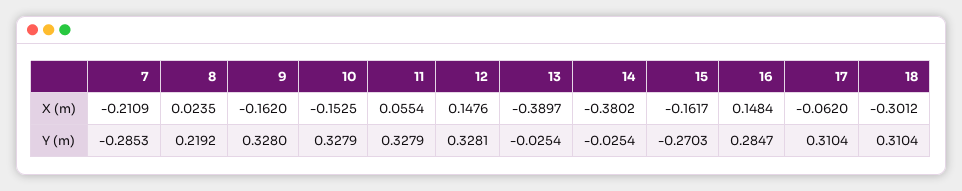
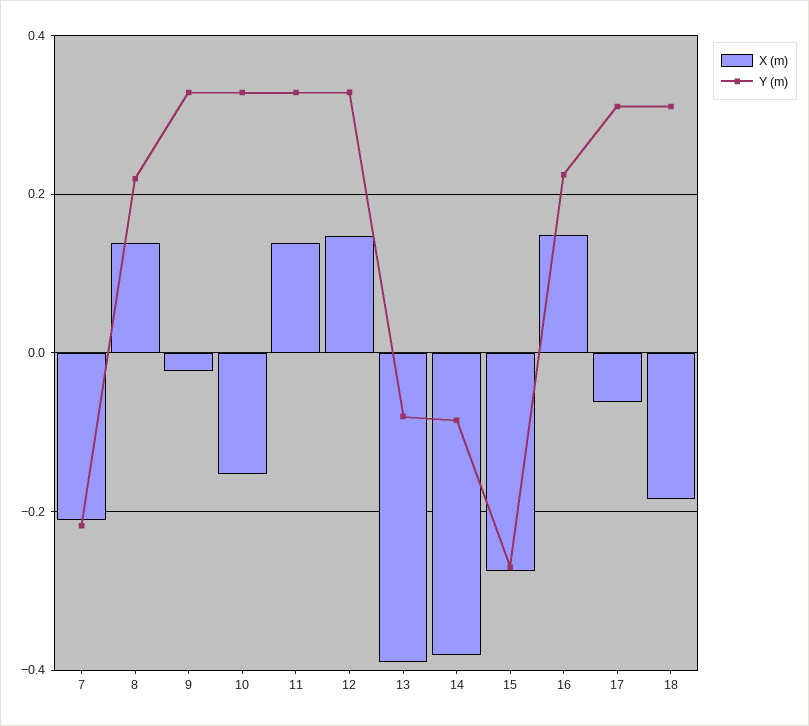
  {
    "X (m)": {
      "7": -0.2109,
-     "8": 0.0235,
+     "8": 0.14,
-     "9": -0.162,
+     "9": -0.02,
      "10": -0.1525,
-     "11": 0.0554,
+     "11": 0.14,
      "12": 0.1476,
      "13": -0.3897,
      "14": -0.3802,
-     "15": -0.1617,
+     "15": -0.28,
      "16": 0.1484,
      "17": -0.062,
-     "18": -0.3012
+     "18": -0.18
    },
    "Y (m)": {
-     "7": -0.2853,
+     "7": -0.22,
      "8": 0.2192,
      "9": 0.328,
      "10": 0.3279,
      "11": 0.3279,
      "12": 0.3281,
-     "13": -0.0254,
+     "13": -0.08,
-     "14": -0.0254,
+     "14": -0.08,
      "15": -0.2703,
-     "16": 0.2847,
+     "16": 0.22,
      "17": 0.3104,
      "18": 0.3104
    }
  }

